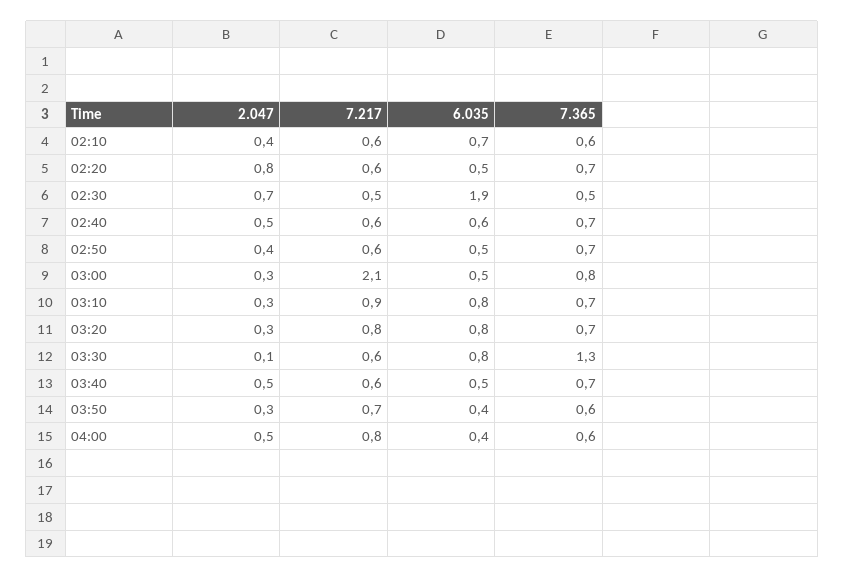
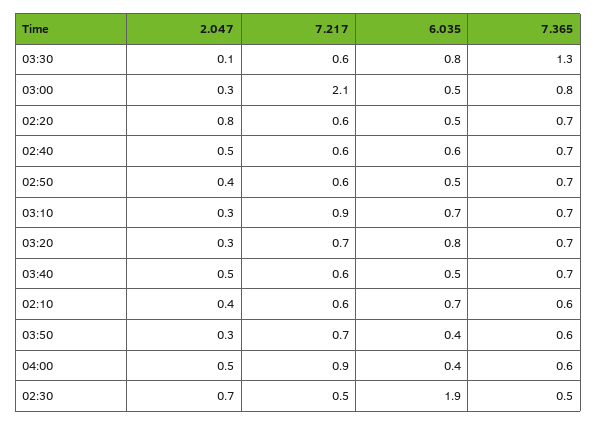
  {
    "2.047": {
      "02:10": 0.4,
      "02:20": 0.8,
      "02:30": 0.7,
      "02:40": 0.5,
      "02:50": 0.4,
      "03:00": 0.3,
      "03:10": 0.3,
      "03:20": 0.3,
      "03:30": 0.1,
      "03:40": 0.5,
      "03:50": 0.3,
      "04:00": 0.5
    },
    "7.217": {
      "02:10": 0.6,
      "02:20": 0.6,
      "02:30": 0.5,
      "02:40": 0.6,
      "02:50": 0.6,
      "03:00": 2.1,
      "03:10": 0.9,
-     "03:20": 0.8,
+     "03:20": 0.7,
      "03:30": 0.6,
      "03:40": 0.6,
      "03:50": 0.7,
-     "04:00": 0.8
+     "04:00": 0.9
    },
    "6.035": {
      "02:10": 0.7,
      "02:20": 0.5,
      "02:30": 1.9,
      "02:40": 0.6,
      "02:50": 0.5,
      "03:00": 0.5,
-     "03:10": 0.8,
+     "03:10": 0.7,
      "03:20": 0.8,
      "03:30": 0.8,
      "03:40": 0.5,
      "03:50": 0.4,
      "04:00": 0.4
    },
    "7.365": {
      "02:10": 0.6,
      "02:20": 0.7,
      "02:30": 0.5,
      "02:40": 0.7,
      "02:50": 0.7,
      "03:00": 0.8,
      "03:10": 0.7,
      "03:20": 0.7,
      "03:30": 1.3,
      "03:40": 0.7,
      "03:50": 0.6,
      "04:00": 0.6
    }
  }

